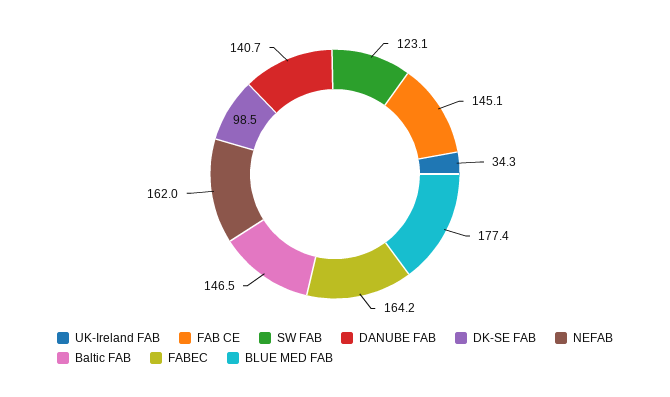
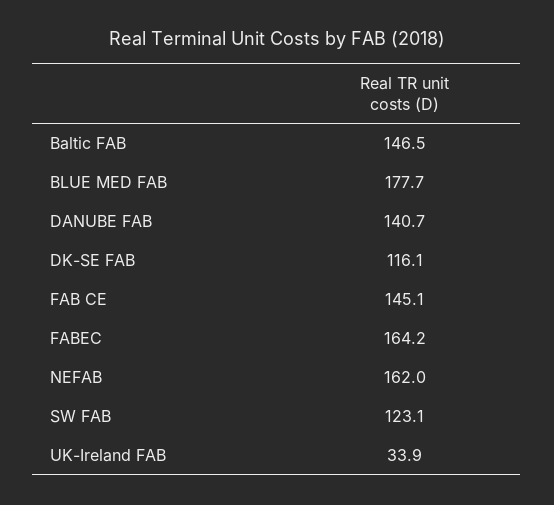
  {
-   "UK-Ireland FAB": 34.3,
+   "UK-Ireland FAB": 33.9,
    "FAB CE": 145.1,
    "SW FAB": 123.1,
    "DANUBE FAB": 140.7,
-   "DK-SE FAB": 98.5,
+   "DK-SE FAB": 116.1,
    "NEFAB": 162,
    "Baltic FAB": 146.5,
    "FABEC": 164.2,
-   "BLUE MED FAB": 177.4
+   "BLUE MED FAB": 177.7
  }

